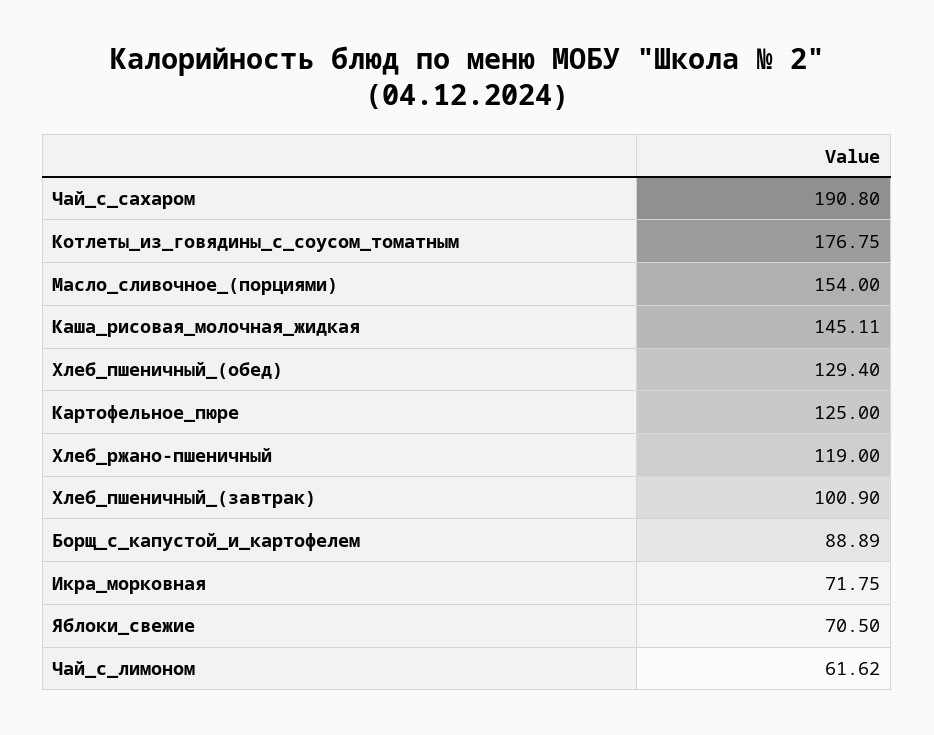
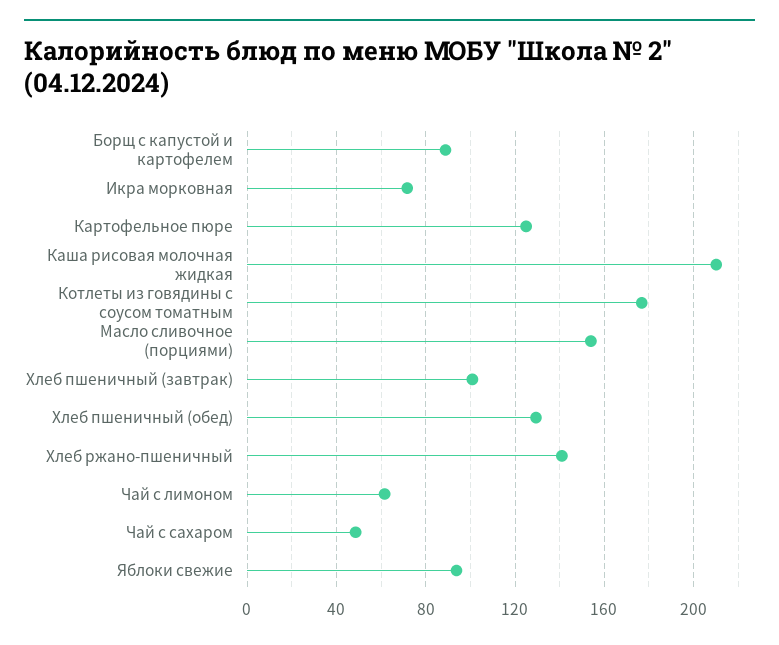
  {
-   "Чай_с_сахаром": 190.8,
+   "Чай_с_сахаром": 50,
    "Котлеты_из_говядины_с_соусом_томатным": 176.75,
    "Масло_сливочное_(порциями)": 154,
-   "Каша_рисовая_молочная_жидкая": 145.11,
+   "Каша_рисовая_молочная_жидкая": 210,
    "Хлеб_пшеничный_(обед)": 129.4,
    "Картофельное_пюре": 125,
-   "Хлеб_ржано-пшеничный": 119,
+   "Хлеб_ржано-пшеничный": 140,
    "Хлеб_пшеничный_(завтрак)": 100.9,
    "Борщ_с_капустой_и_картофелем": 88.89,
    "Икра_морковная": 71.75,
-   "Яблоки_свежие": 70.5,
+   "Яблоки_свежие": 95,
    "Чай_с_лимоном": 61.62
  }

